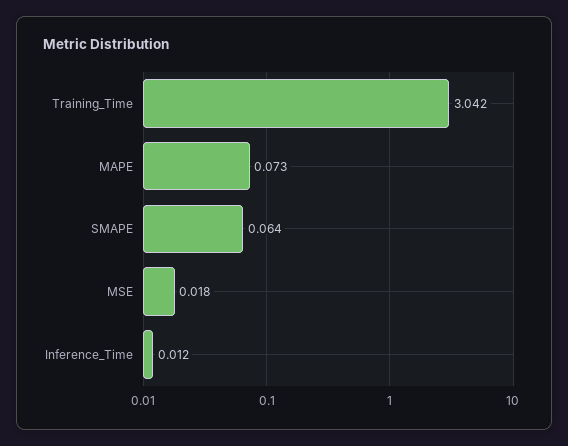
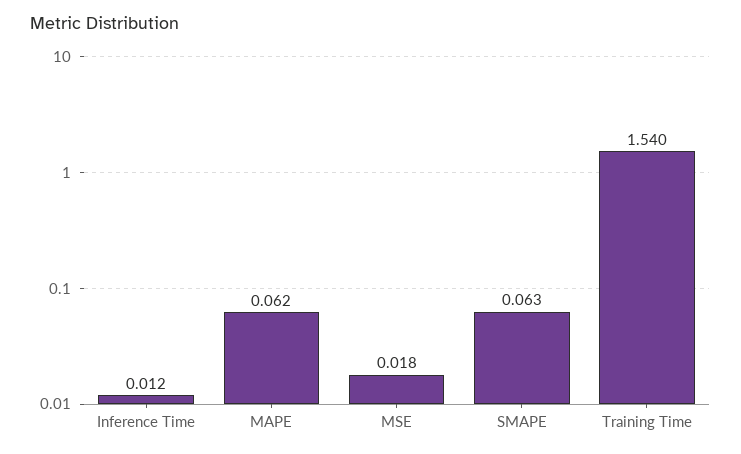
  {
-   "Training_Time": 3.042,
+   "Training_Time": 1.54,
-   "MAPE": 0.073,
+   "MAPE": 0.062,
-   "SMAPE": 0.064,
+   "SMAPE": 0.063,
    "MSE": 0.018,
    "Inference_Time": 0.012
  }

